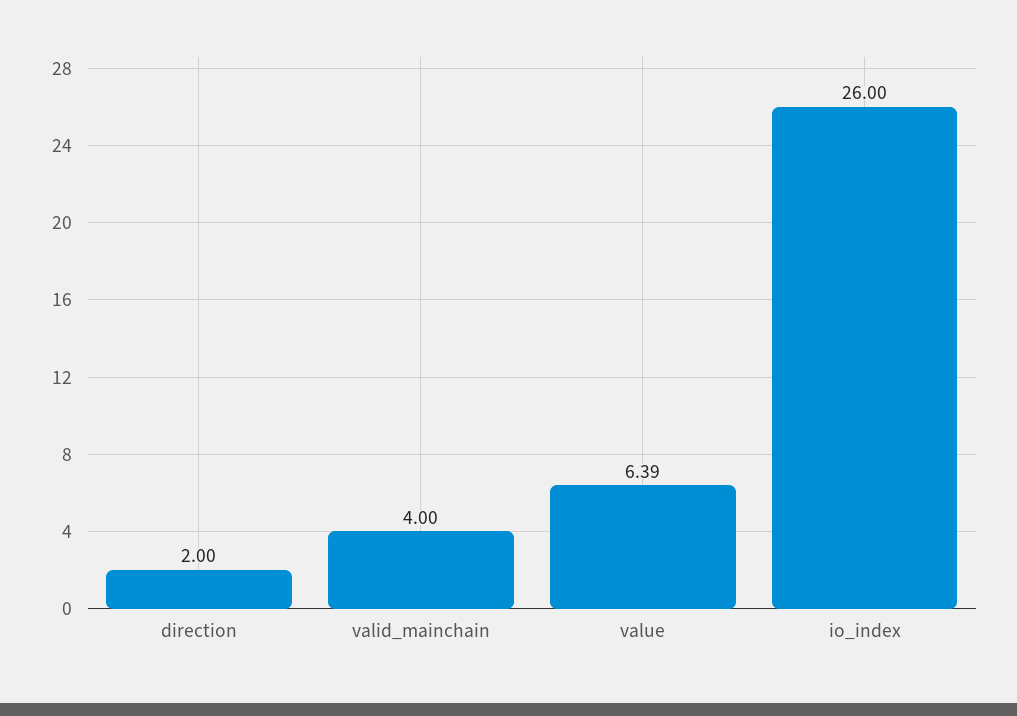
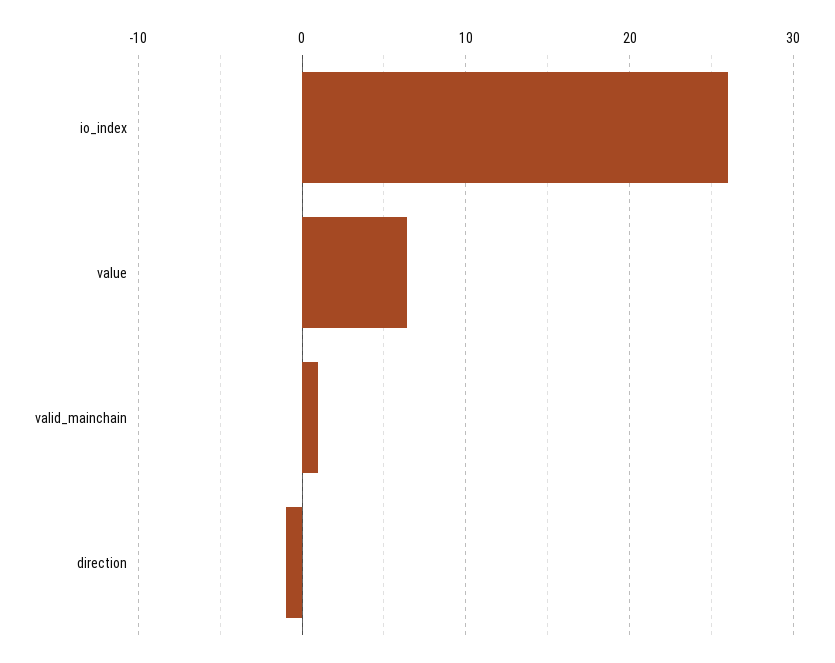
  {
-   "direction": 2,
+   "direction": -1,
-   "valid_mainchain": 4,
+   "valid_mainchain": 1,
    "value": 6.39,
    "io_index": 26
  }

